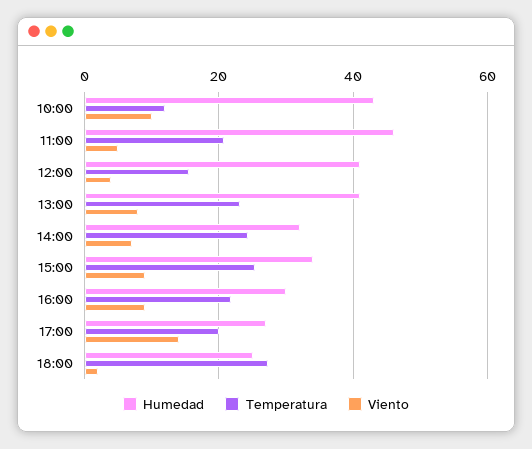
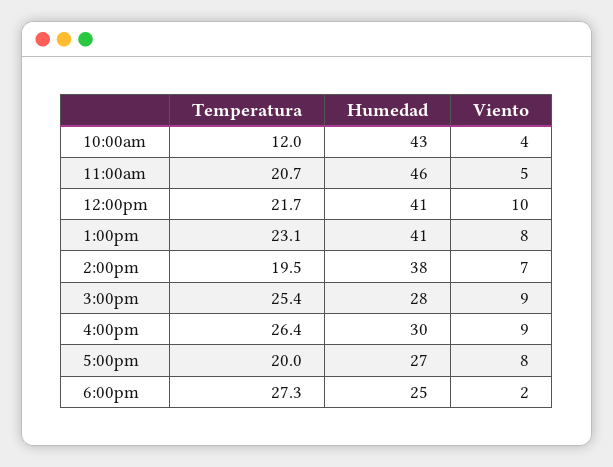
  {
    "Humedad": {
      "10:00": 43,
      "11:00": 46,
      "12:00": 41,
      "13:00": 41,
-     "14:00": 32,
+     "14:00": 38,
-     "15:00": 34,
+     "15:00": 28,
      "16:00": 30,
      "17:00": 27,
      "18:00": 25
    },
    "Temperatura": {
      "10:00": 12,
      "11:00": 20.7,
-     "12:00": 16,
+     "12:00": 21.7,
      "13:00": 23.1,
-     "14:00": 24,
+     "14:00": 19.5,
      "15:00": 25.4,
-     "16:00": 22,
+     "16:00": 26.4,
      "17:00": 20,
      "18:00": 27.3
    },
    "Viento": {
-     "10:00": 10,
+     "10:00": 4,
      "11:00": 5,
-     "12:00": 4,
+     "12:00": 10,
      "13:00": 8,
      "14:00": 7,
      "15:00": 9,
      "16:00": 9,
-     "17:00": 14,
+     "17:00": 8,
      "18:00": 2
    }
  }

